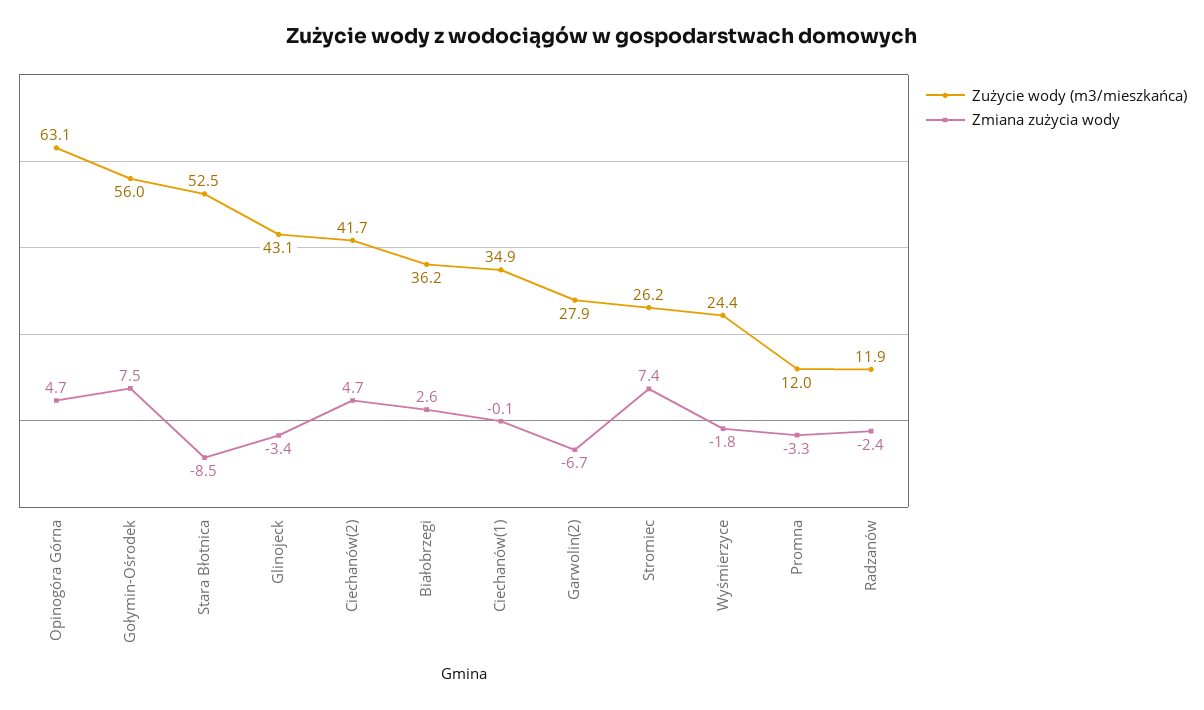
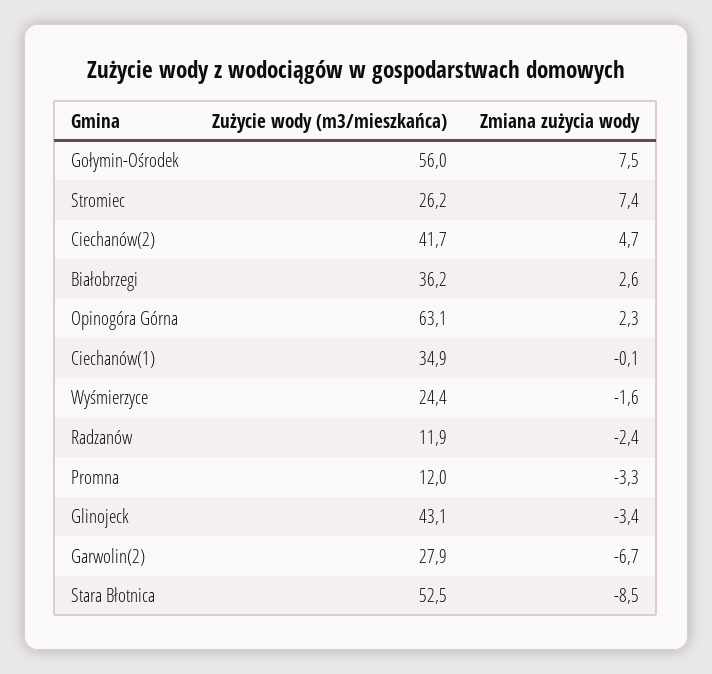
  {
    "Zużycie wody (m3/mieszkańca)": {
      "Opinogóra Górna": 63.1,
      "Gołymin-Ośrodek": 56,
      "Stara Błotnica": 52.5,
      "Glinojeck": 43.1,
      "Ciechanów(2)": 41.7,
      "Białobrzegi": 36.2,
      "Ciechanów(1)": 34.9,
      "Garwolin(2)": 27.9,
      "Stromiec": 26.2,
      "Wyśmierzyce": 24.4,
      "Promna": 12,
      "Radzanów": 11.9
    },
    "Zmiana zużycia wody": {
-     "Opinogóra Górna": 4.7,
+     "Opinogóra Górna": 2.3,
      "Gołymin-Ośrodek": 7.5,
      "Stara Błotnica": -8.5,
      "Glinojeck": -3.4,
      "Ciechanów(2)": 4.7,
      "Białobrzegi": 2.6,
      "Ciechanów(1)": -0.1,
      "Garwolin(2)": -6.7,
      "Stromiec": 7.4,
-     "Wyśmierzyce": -1.8,
+     "Wyśmierzyce": -1.6,
      "Promna": -3.3,
      "Radzanów": -2.4
    }
  }

